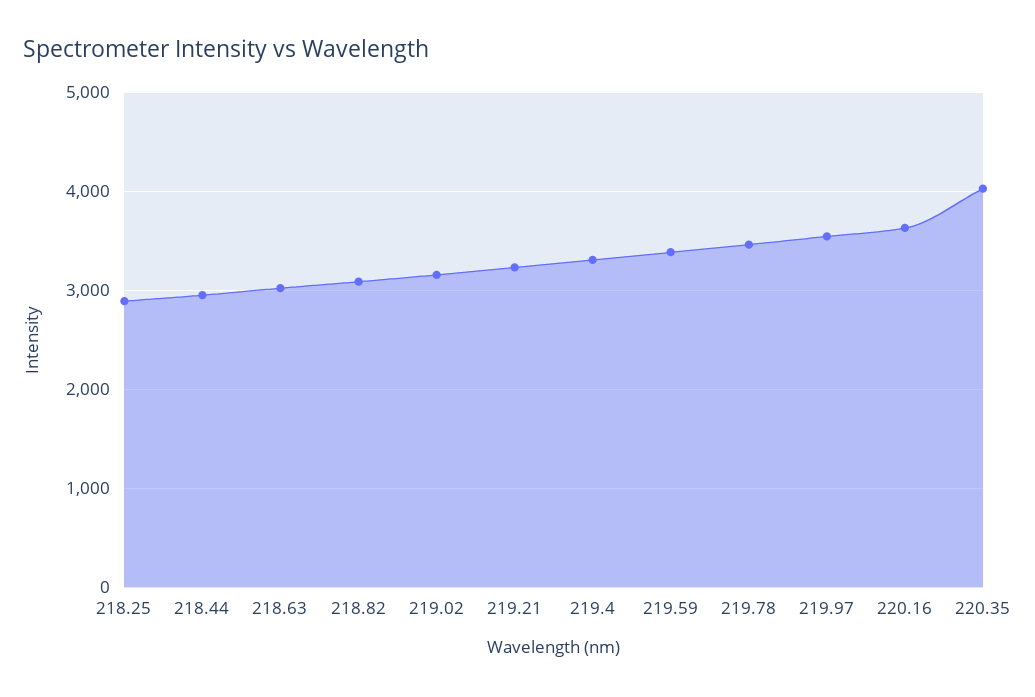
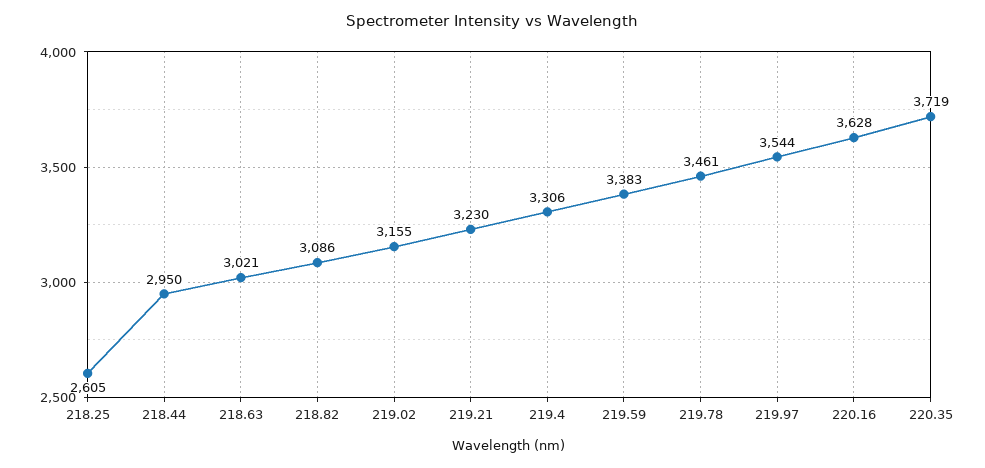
  {
-   "218.25": 2900,
+   "218.25": 2605,
    "218.44": 2950,
    "218.63": 3021,
    "218.82": 3086,
    "219.02": 3155,
    "219.21": 3230,
    "219.4": 3306,
    "219.59": 3383,
    "219.78": 3461,
    "219.97": 3544,
    "220.16": 3628,
-   "220.35": 4000
+   "220.35": 3719
  }

